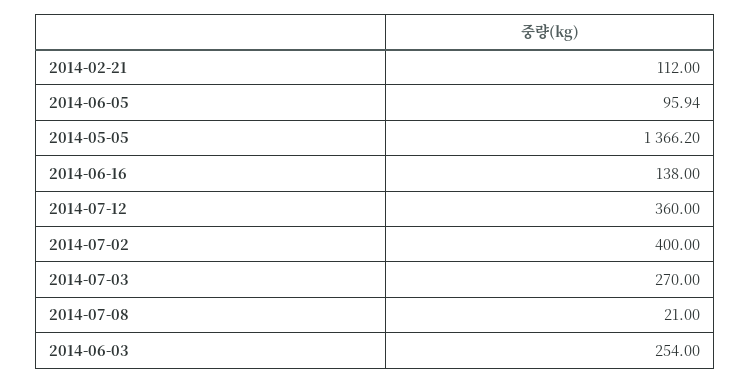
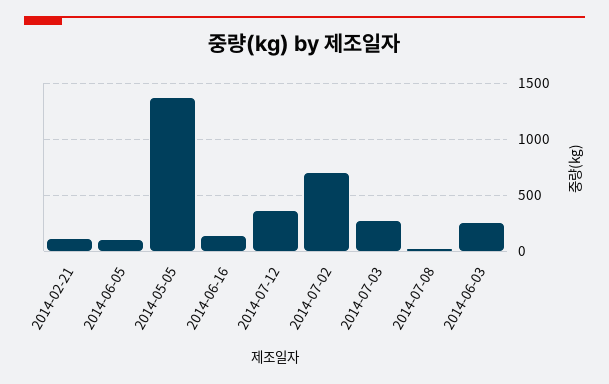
  {
    "2014-02-21": 112,
    "2014-06-05": 95.94,
    "2014-05-05": 1366.2,
    "2014-06-16": 138,
    "2014-07-12": 360,
-   "2014-07-02": 400,
+   "2014-07-02": 700,
    "2014-07-03": 270,
    "2014-07-08": 21,
    "2014-06-03": 254
  }

